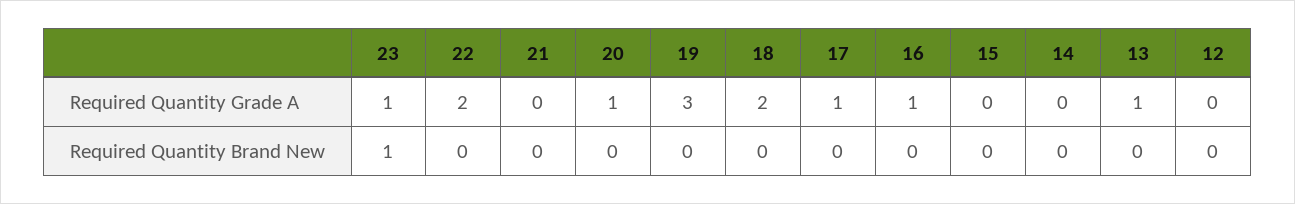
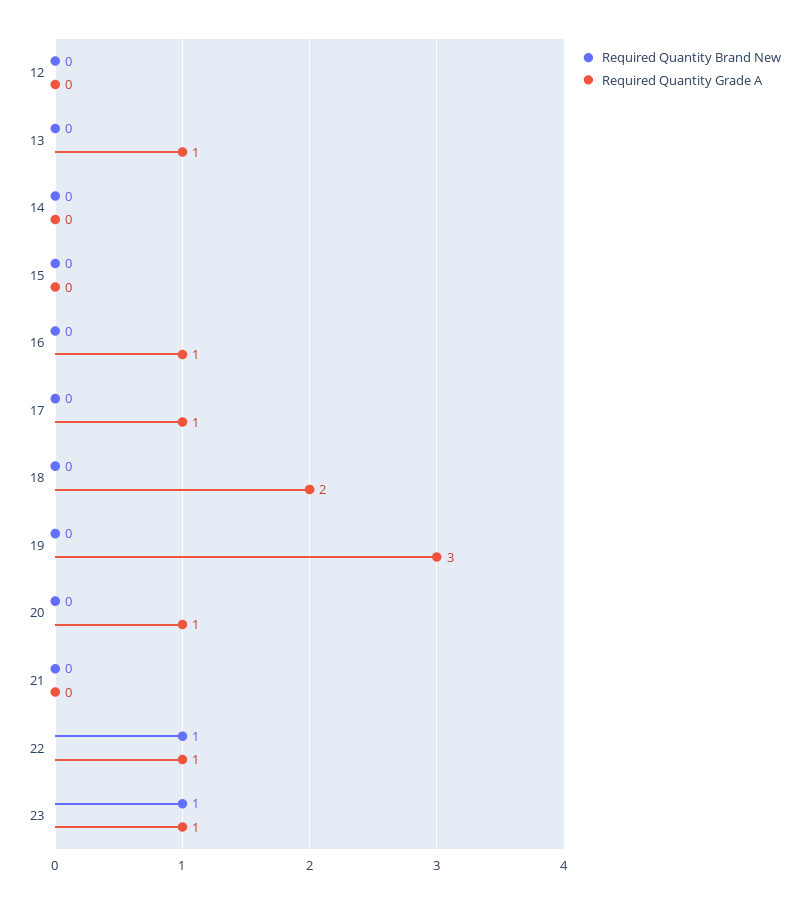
  {
    "Required Quantity Grade A": {
      "23": 1,
-     "22": 2,
+     "22": 1,
      "21": 0,
      "20": 1,
      "19": 3,
      "18": 2,
      "17": 1,
      "16": 1,
      "15": 0,
      "14": 0,
      "13": 1,
      "12": 0
    },
    "Required Quantity Brand New": {
      "23": 1,
-     "22": 0,
+     "22": 1,
      "21": 0,
      "20": 0,
      "19": 0,
      "18": 0,
      "17": 0,
      "16": 0,
      "15": 0,
      "14": 0,
      "13": 0,
      "12": 0
    }
  }

